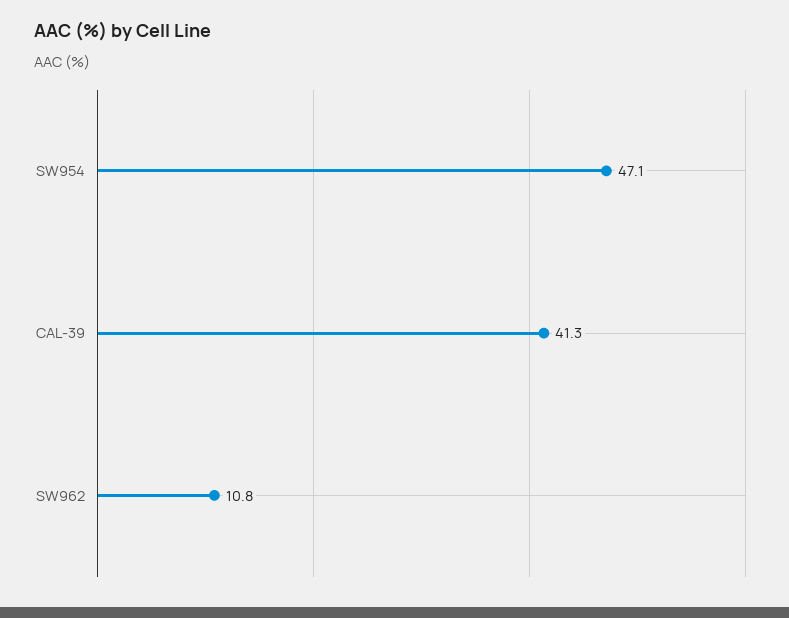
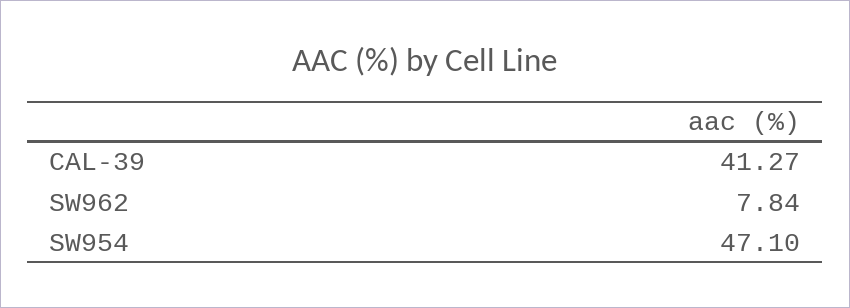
  {
    "SW954": 47.1,
    "CAL-39": 41.27,
-   "SW962": 10.8
+   "SW962": 7.84
  }

